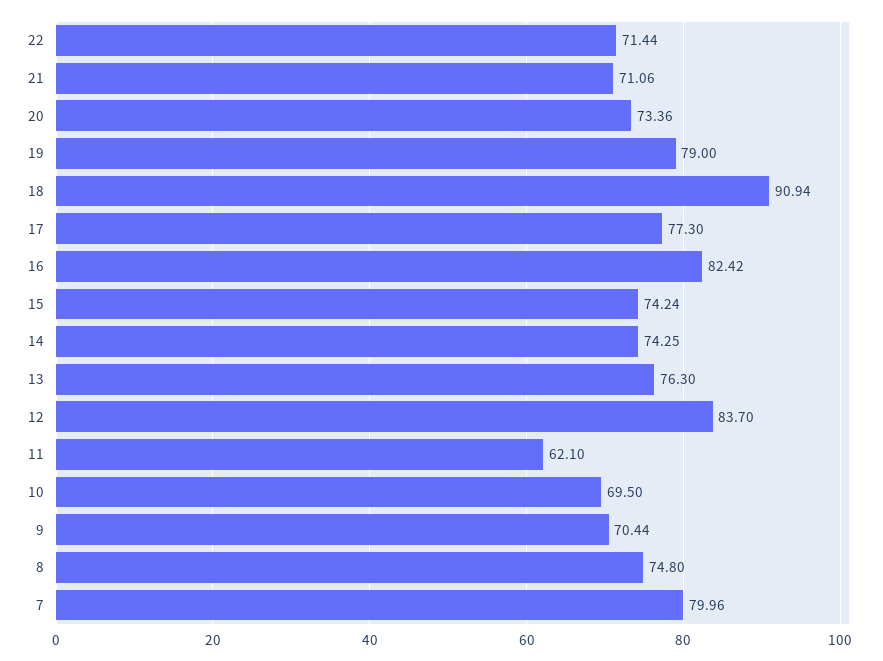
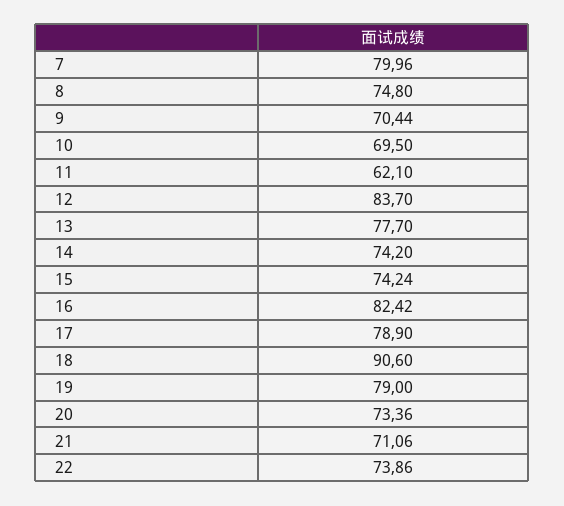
  {
-   "22": 71.44,
+   "22": 73.86,
    "21": 71.06,
    "20": 73.36,
    "19": 79,
-   "18": 90.94,
+   "18": 90.6,
-   "17": 77.3,
+   "17": 78.9,
    "16": 82.42,
    "15": 74.24,
-   "14": 74.25,
+   "14": 74.2,
-   "13": 76.3,
+   "13": 77.7,
    "12": 83.7,
    "11": 62.1,
    "10": 69.5,
    "9": 70.44,
    "8": 74.8,
    "7": 79.96
  }

